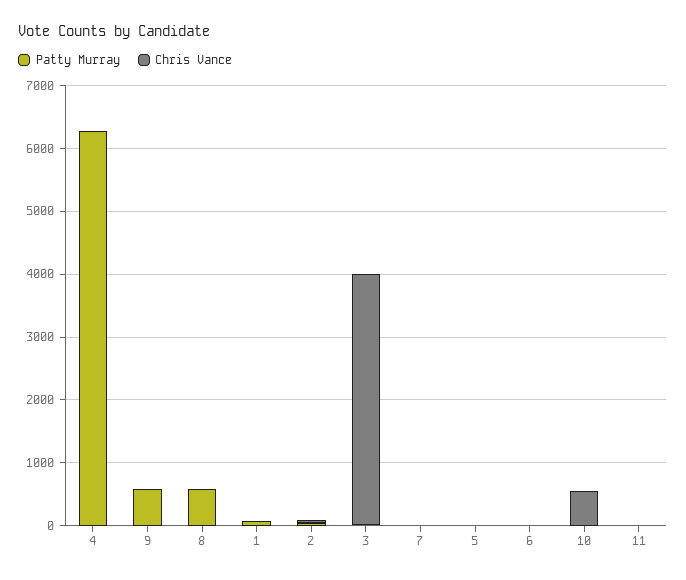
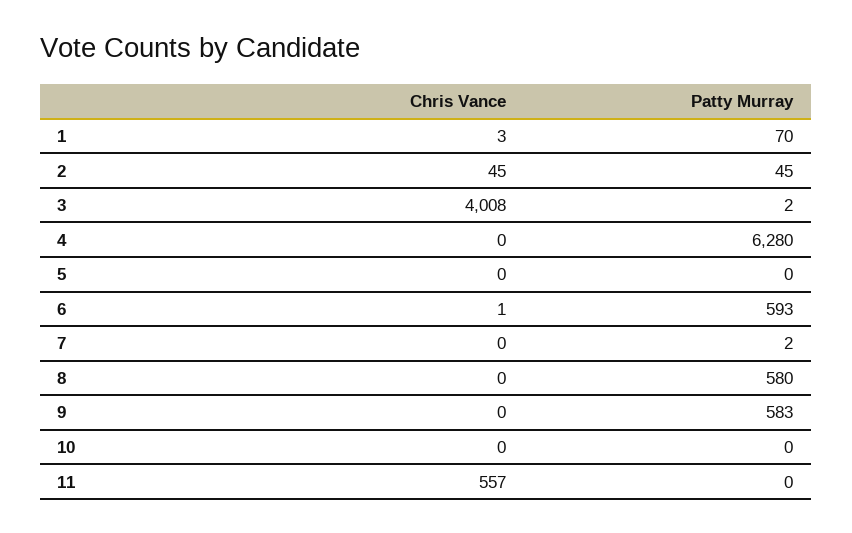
  {
    "Patty Murray": {
      "4": 6280,
      "9": 583,
      "8": 580,
      "1": 70,
      "2": 45,
      "3": 2,
      "7": 2,
      "5": 0,
-     "6": 0,
+     "6": 593,
      "10": 0,
      "11": 0
    },
    "Chris Vance": {
      "4": 0,
      "9": 0,
      "8": 0,
      "1": 3,
      "2": 45,
      "3": 4008,
      "7": 0,
      "5": 0,
      "6": 1,
-     "10": 600,
+     "10": 0,
-     "11": 0
+     "11": 557
    }
  }

